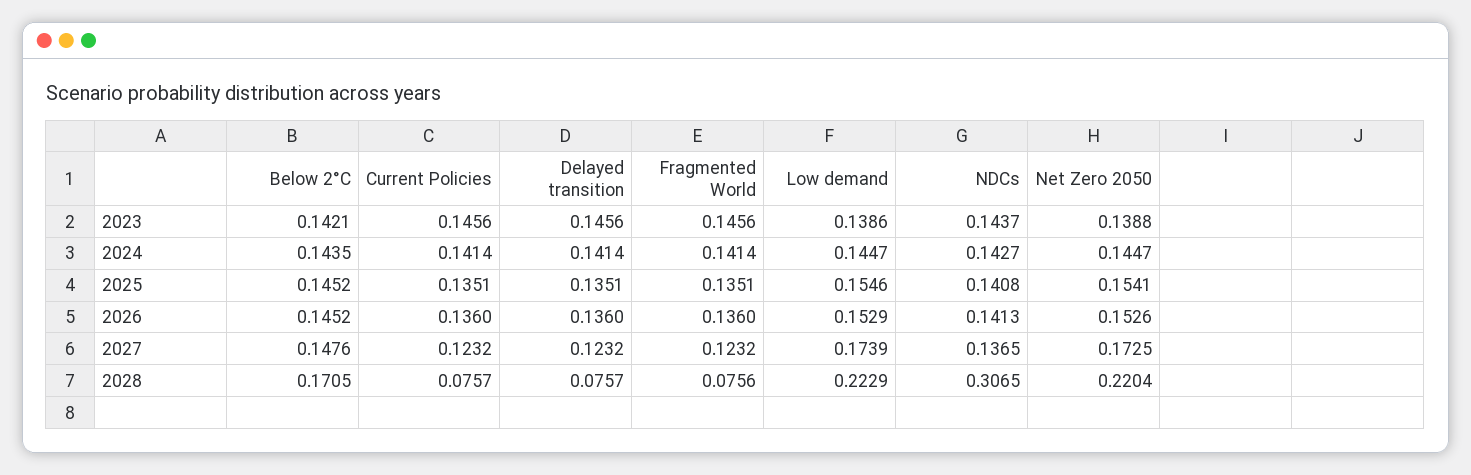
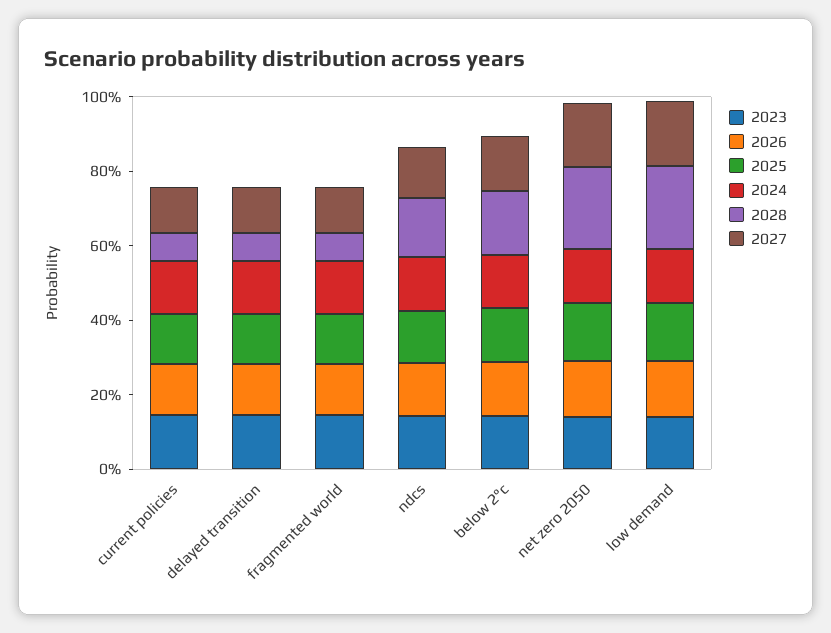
  {
    "2023": {
      "Below 2°C": 0.1421,
      "Current Policies": 0.1456,
      "Delayed transition": 0.1456,
      "Fragmented World": 0.1456,
      "Low demand": 0.1386,
      "NDCs": 0.1437,
      "Net Zero 2050": 0.1388
    },
    "2024": {
      "Below 2°C": 0.1435,
      "Current Policies": 0.1414,
      "Delayed transition": 0.1414,
      "Fragmented World": 0.1414,
      "Low demand": 0.1447,
      "NDCs": 0.1427,
      "Net Zero 2050": 0.1447
    },
    "2025": {
      "Below 2°C": 0.1452,
      "Current Policies": 0.1351,
      "Delayed transition": 0.1351,
      "Fragmented World": 0.1351,
      "Low demand": 0.1546,
      "NDCs": 0.1408,
      "Net Zero 2050": 0.1541
    },
    "2026": {
      "Below 2°C": 0.1452,
      "Current Policies": 0.136,
      "Delayed transition": 0.136,
      "Fragmented World": 0.136,
      "Low demand": 0.1529,
      "NDCs": 0.1413,
      "Net Zero 2050": 0.1526
    },
    "2027": {
      "Below 2°C": 0.1476,
      "Current Policies": 0.1232,
      "Delayed transition": 0.1232,
      "Fragmented World": 0.1232,
      "Low demand": 0.1739,
      "NDCs": 0.1365,
      "Net Zero 2050": 0.1725
    },
    "2028": {
      "Below 2°C": 0.1705,
      "Current Policies": 0.0757,
      "Delayed transition": 0.0757,
      "Fragmented World": 0.0756,
      "Low demand": 0.2229,
-     "NDCs": 0.3065,
+     "NDCs": 0.15,
      "Net Zero 2050": 0.2204
    }
  }

